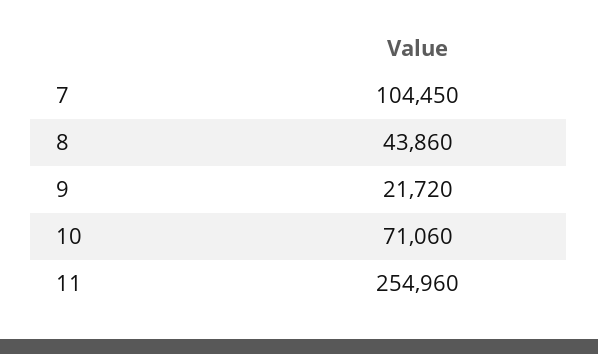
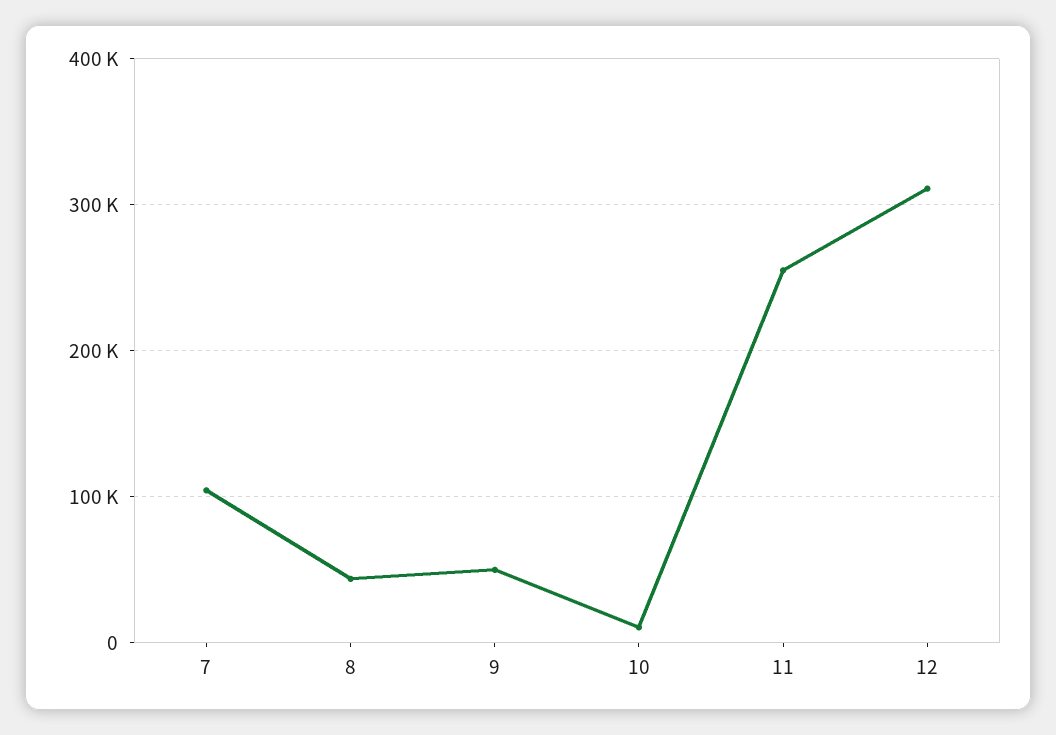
  {
    "7": 104450,
    "8": 43860,
-   "9": 21720,
+   "9": 50000,
-   "10": 71060,
+   "10": 10000,
-   "11": 254960
+   "11": 254960,
+   "12": 310000
  }

